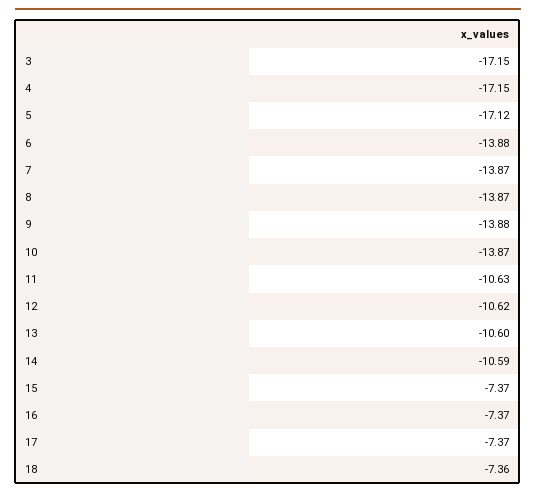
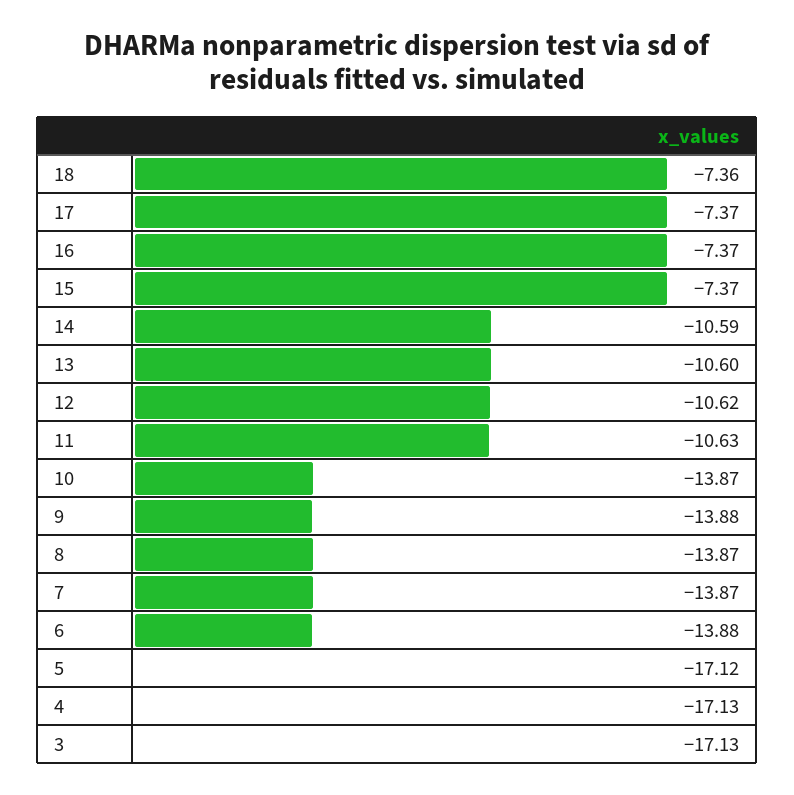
  {
-   "3": -17.15,
+   "3": -17.13,
-   "4": -17.15,
+   "4": -17.13,
    "5": -17.12,
    "6": -13.88,
    "7": -13.87,
    "8": -13.87,
    "9": -13.88,
    "10": -13.87,
    "11": -10.63,
    "12": -10.62,
    "13": -10.6,
    "14": -10.59,
    "15": -7.37,
    "16": -7.37,
    "17": -7.37,
    "18": -7.36
  }

